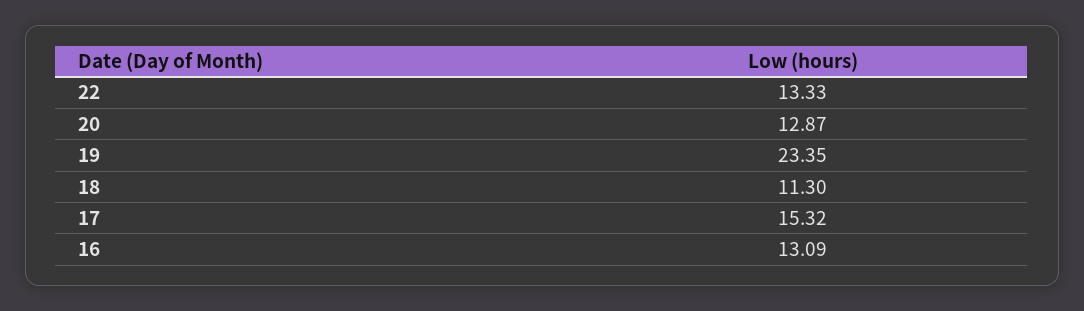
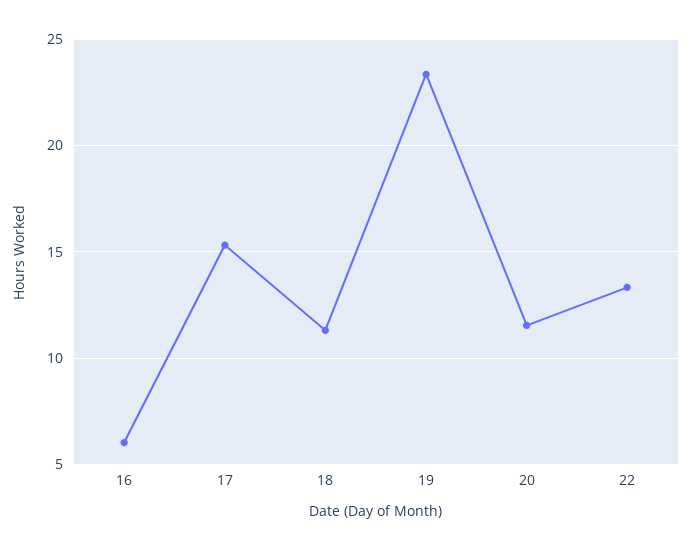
  {
    "22": 13.33,
-   "20": 12.87,
+   "20": 11.5,
    "19": 23.35,
    "18": 11.3,
    "17": 15.32,
-   "16": 13.09
+   "16": 6
  }

